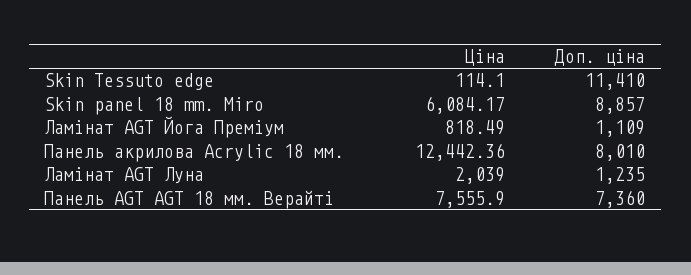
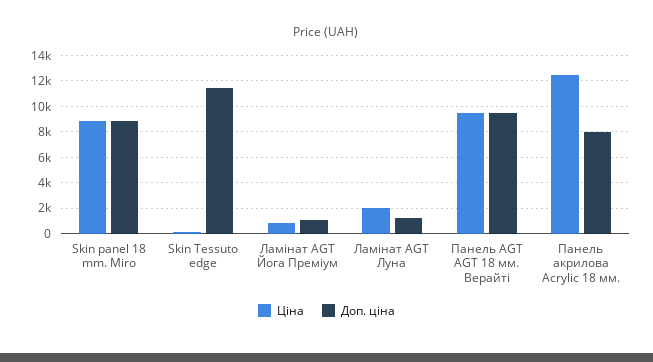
  {
    "Ціна": {
      "Skin Tessuto edge": 114.1,
-     "Skin panel 18 mm. Miro": 6084.17,
+     "Skin panel 18 mm. Miro": 9000,
      "Ламінат AGT Йога Преміум": 818.49,
      "Панель акрилова Acrylic 18 мм.": 12442.36,
      "Ламінат AGT Луна": 2039,
-     "Панель AGT AGT 18 мм. Верайті": 7555.9
+     "Панель AGT AGT 18 мм. Верайті": 9500
    },
    "Доп. ціна": {
      "Skin Tessuto edge": 11410,
      "Skin panel 18 mm. Miro": 8857,
      "Ламінат AGT Йога Преміум": 1109,
      "Панель акрилова Acrylic 18 мм.": 8010,
      "Ламінат AGT Луна": 1235,
-     "Панель AGT AGT 18 мм. Верайті": 7360
+     "Панель AGT AGT 18 мм. Верайті": 9500
    }
  }

